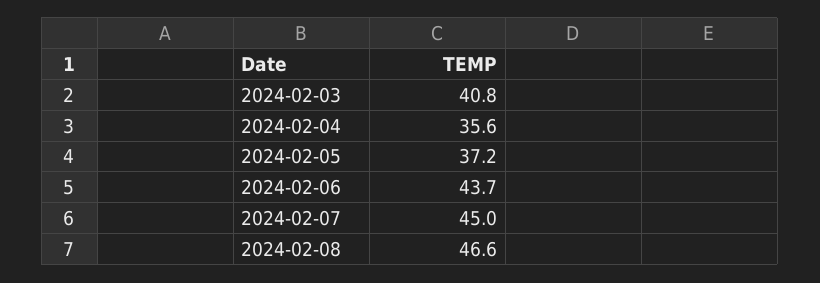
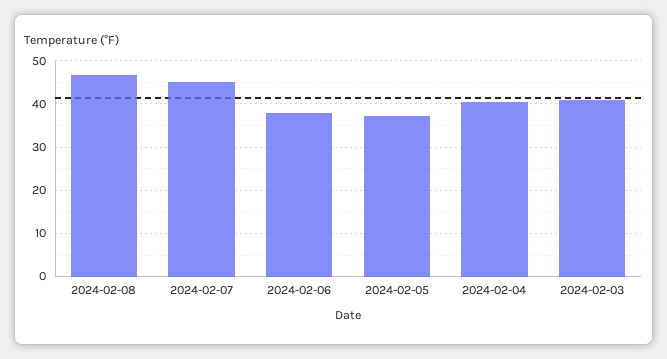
  {
    "2024-02-03": 40.8,
-   "2024-02-04": 35.6,
+   "2024-02-04": 40,
    "2024-02-05": 37.2,
-   "2024-02-06": 43.7,
+   "2024-02-06": 38,
    "2024-02-07": 45,
    "2024-02-08": 46.6
  }

